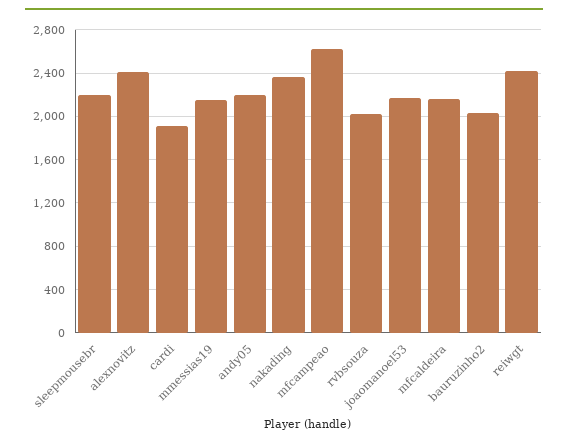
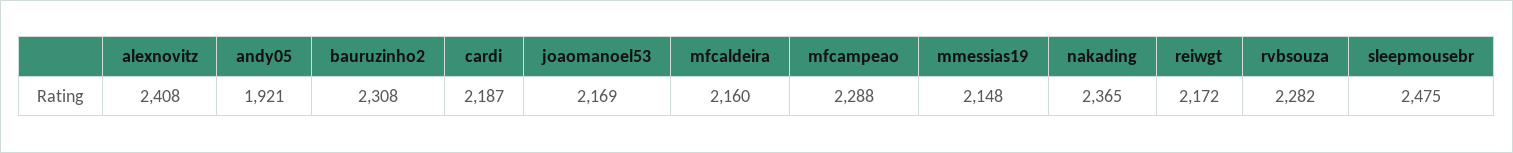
  {
-   "sleepmousebr": 2200,
+   "sleepmousebr": 2475,
    "alexnovitz": 2408,
-   "cardi": 1900,
+   "cardi": 2187,
    "mmessias19": 2148,
-   "andy05": 2200,
+   "andy05": 1921,
    "nakading": 2365,
-   "mfcampeao": 2600,
+   "mfcampeao": 2288,
-   "rvbsouza": 2000,
+   "rvbsouza": 2282,
    "joaomanoel53": 2169,
    "mfcaldeira": 2160,
-   "bauruzinho2": 2000,
+   "bauruzinho2": 2308,
-   "reiwgt": 2400
+   "reiwgt": 2172
  }

